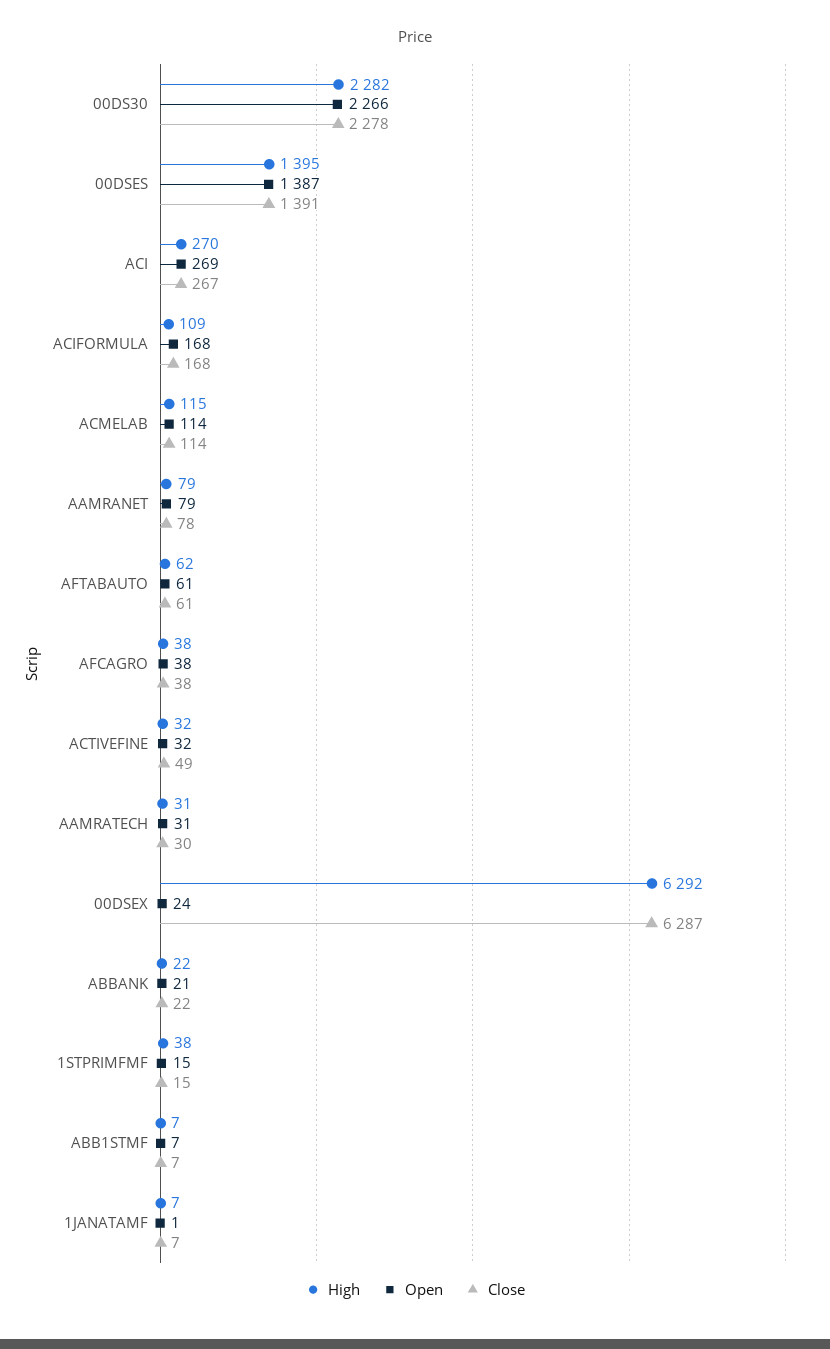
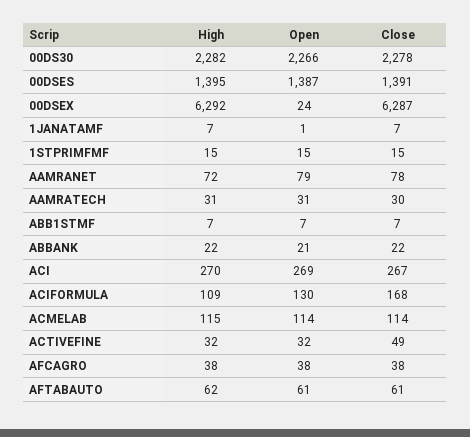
  {
    "High": {
      "00DS30": 2282,
      "00DSES": 1395,
      "ACI": 270,
      "ACIFORMULA": 109,
      "ACMELAB": 115,
-     "AAMRANET": 79,
+     "AAMRANET": 72,
      "AFTABAUTO": 62,
      "AFCAGRO": 38,
      "ACTIVEFINE": 32,
      "AAMRATECH": 31,
      "00DSEX": 6292,
      "ABBANK": 22,
-     "1STPRIMFMF": 38,
+     "1STPRIMFMF": 15,
      "ABB1STMF": 7,
      "1JANATAMF": 7
    },
    "Open": {
      "00DS30": 2266,
      "00DSES": 1387,
      "ACI": 269,
-     "ACIFORMULA": 168,
+     "ACIFORMULA": 130,
      "ACMELAB": 114,
      "AAMRANET": 79,
      "AFTABAUTO": 61,
      "AFCAGRO": 38,
      "ACTIVEFINE": 32,
      "AAMRATECH": 31,
      "00DSEX": 24,
      "ABBANK": 21,
      "1STPRIMFMF": 15,
      "ABB1STMF": 7,
      "1JANATAMF": 1
    },
    "Close": {
      "00DS30": 2278,
      "00DSES": 1391,
      "ACI": 267,
      "ACIFORMULA": 168,
      "ACMELAB": 114,
      "AAMRANET": 78,
      "AFTABAUTO": 61,
      "AFCAGRO": 38,
      "ACTIVEFINE": 49,
      "AAMRATECH": 30,
      "00DSEX": 6287,
      "ABBANK": 22,
      "1STPRIMFMF": 15,
      "ABB1STMF": 7,
      "1JANATAMF": 7
    }
  }

